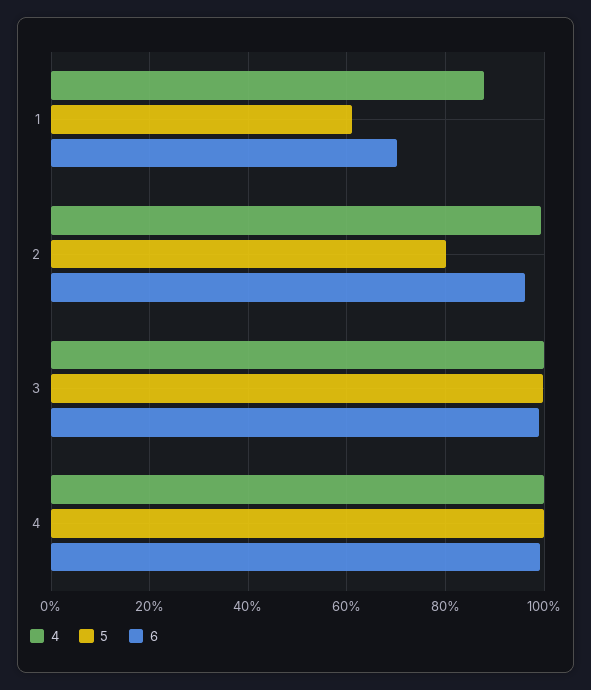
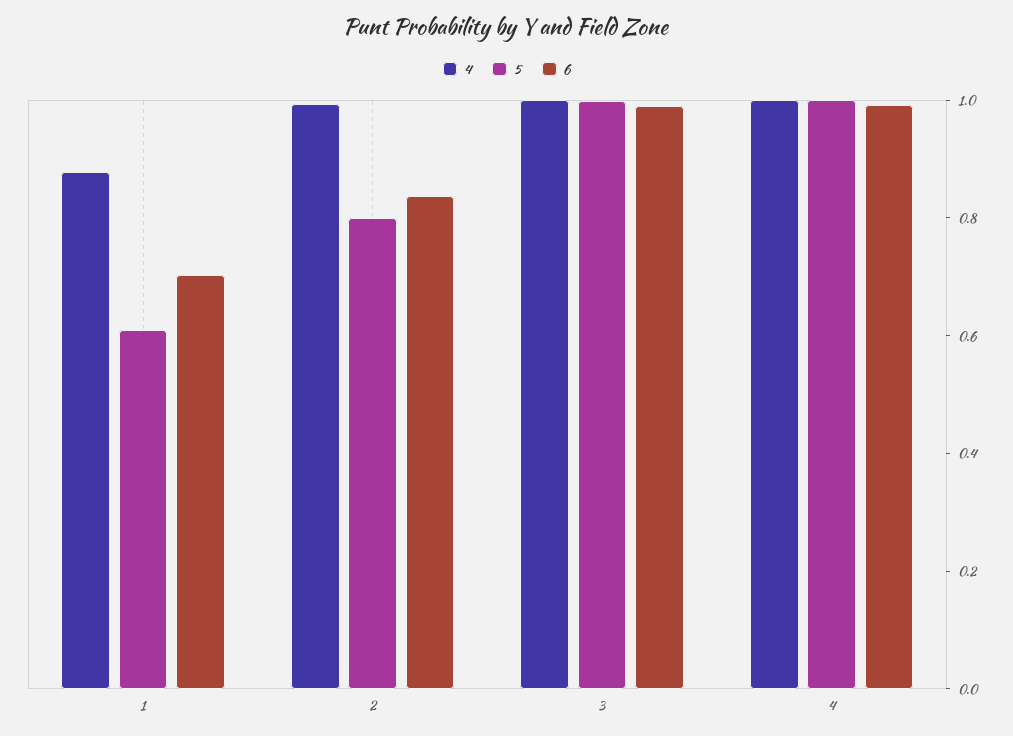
  {
    "4": {
      "1": 0.88,
      "2": 1,
      "3": 1,
      "4": 1
    },
    "5": {
      "1": 0.62,
      "2": 0.8,
      "3": 1,
      "4": 1
    },
    "6": {
      "1": 0.7,
-     "2": 0.96,
+     "2": 0.85,
      "3": 1,
      "4": 1
    }
  }

